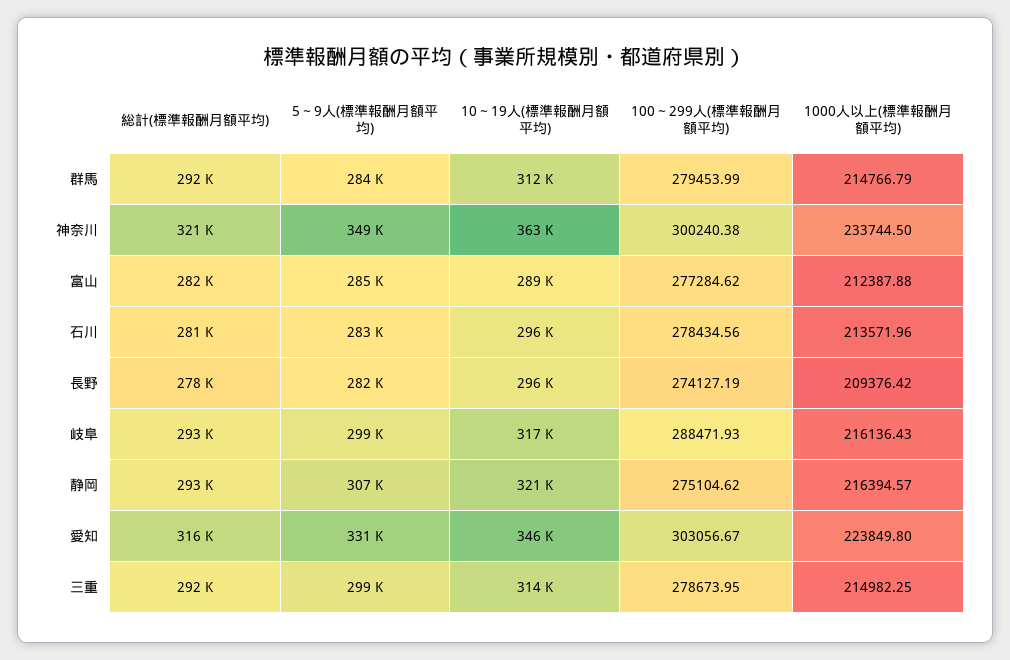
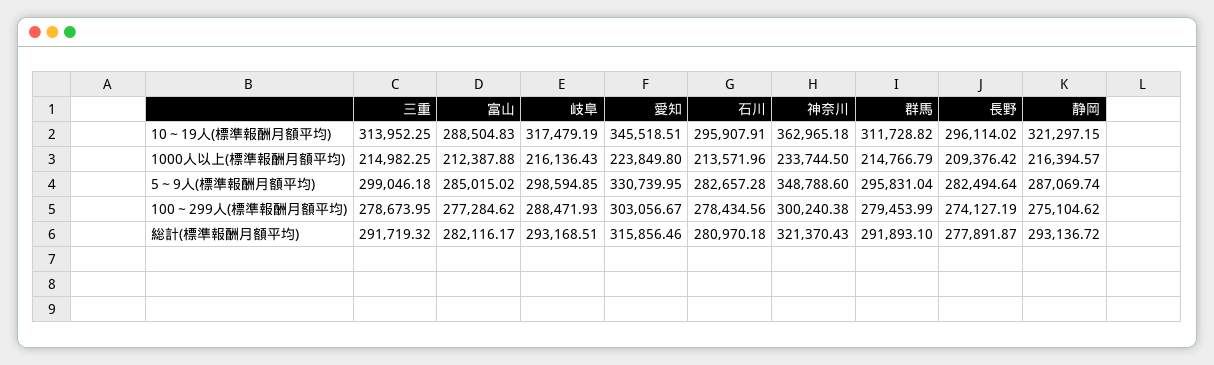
  {
    "総計(標準報酬月額平均)": {
      "群馬": 291893.1,
      "神奈川": 321370.43,
      "富山": 282116.17,
      "石川": 280970.18,
      "長野": 277891.87,
      "岐阜": 293168.51,
      "静岡": 293136.72,
      "愛知": 315856.46,
      "三重": 291719.32
    },
    "5～9人(標準報酬月額平均)": {
-     "群馬": 284000,
+     "群馬": 295831.04,
      "神奈川": 348788.6,
      "富山": 285015.02,
      "石川": 282657.28,
      "長野": 282494.64,
      "岐阜": 298594.85,
-     "静岡": 307000,
+     "静岡": 287069.74,
      "愛知": 330739.95,
      "三重": 299046.18
    },
    "10～19人(標準報酬月額平均)": {
      "群馬": 311728.82,
      "神奈川": 362965.18,
      "富山": 288504.83,
      "石川": 295907.91,
      "長野": 296114.02,
      "岐阜": 317479.19,
      "静岡": 321297.15,
      "愛知": 345518.51,
      "三重": 313952.25
    },
    "100～299人(標準報酬月額平均)": {
      "群馬": 279453.99,
      "神奈川": 300240.38,
      "富山": 277284.62,
      "石川": 278434.56,
      "長野": 274127.19,
      "岐阜": 288471.93,
      "静岡": 275104.62,
      "愛知": 303056.67,
      "三重": 278673.95
    },
    "1000人以上(標準報酬月額平均)": {
      "群馬": 214766.79,
      "神奈川": 233744.5,
      "富山": 212387.88,
      "石川": 213571.96,
      "長野": 209376.42,
      "岐阜": 216136.43,
      "静岡": 216394.57,
      "愛知": 223849.8,
      "三重": 214982.25
    }
  }

